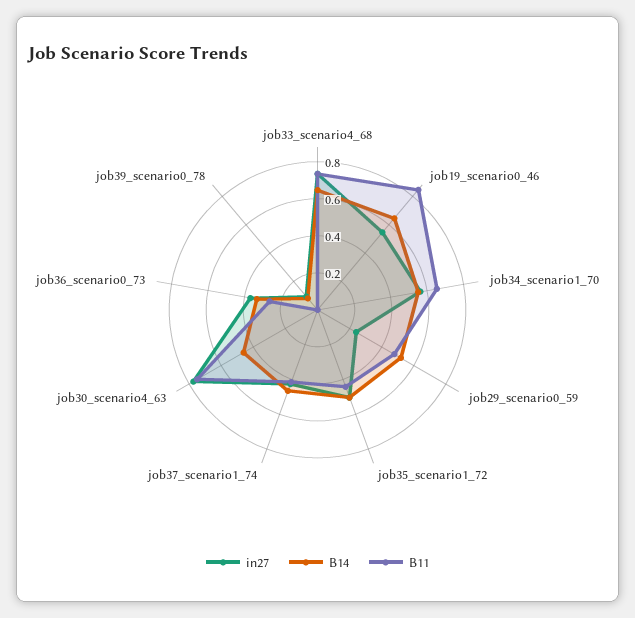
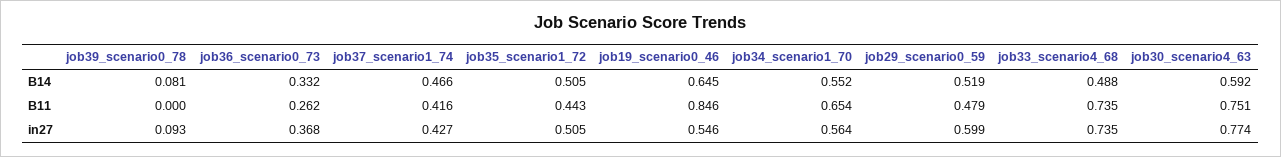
  {
    "in27": {
      "job33_scenario4_68": 0.735,
      "job19_scenario0_46": 0.546,
      "job34_scenario1_70": 0.564,
-     "job29_scenario0_59": 0.25,
+     "job29_scenario0_59": 0.599,
      "job35_scenario1_72": 0.505,
      "job37_scenario1_74": 0.427,
      "job30_scenario4_63": 0.774,
      "job36_scenario0_73": 0.368,
      "job39_scenario0_78": 0.093
    },
    "B14": {
-     "job33_scenario4_68": 0.65,
+     "job33_scenario4_68": 0.488,
      "job19_scenario0_46": 0.645,
      "job34_scenario1_70": 0.552,
      "job29_scenario0_59": 0.519,
      "job35_scenario1_72": 0.505,
      "job37_scenario1_74": 0.466,
-     "job30_scenario4_63": 0.45,
+     "job30_scenario4_63": 0.592,
      "job36_scenario0_73": 0.332,
      "job39_scenario0_78": 0.081
    },
    "B11": {
      "job33_scenario4_68": 0.735,
      "job19_scenario0_46": 0.846,
      "job34_scenario1_70": 0.654,
      "job29_scenario0_59": 0.479,
      "job35_scenario1_72": 0.443,
      "job37_scenario1_74": 0.416,
      "job30_scenario4_63": 0.751,
      "job36_scenario0_73": 0.262,
      "job39_scenario0_78": 0
    }
  }

